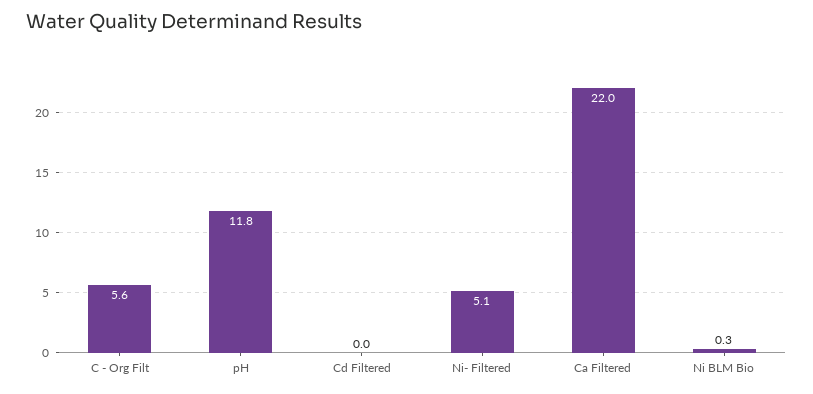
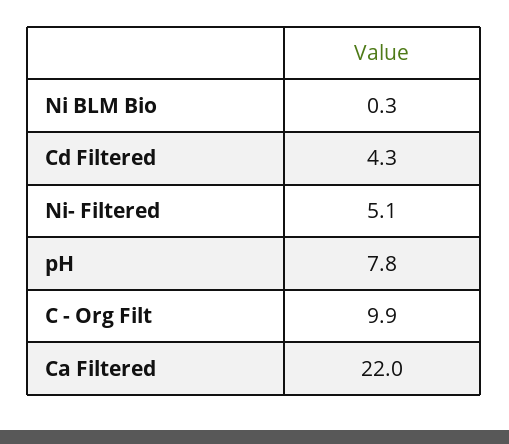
  {
-   "C - Org Filt": 5.6,
+   "C - Org Filt": 9.9,
-   "pH": 11.8,
+   "pH": 7.8,
-   "Cd Filtered": 0,
+   "Cd Filtered": 4.3,
    "Ni- Filtered": 5.1,
    "Ca Filtered": 22,
    "Ni BLM Bio": 0.3
  }

